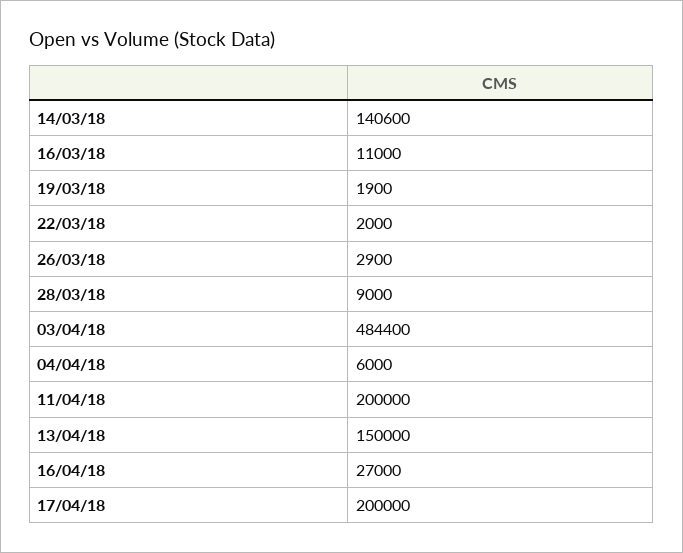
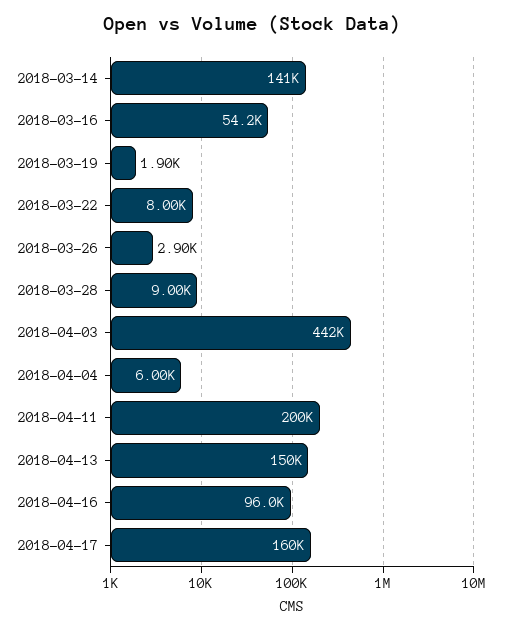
  {
    "14/03/18": 140600,
-   "16/03/18": 11000,
+   "16/03/18": 54200,
    "19/03/18": 1900,
-   "22/03/18": 2000,
+   "22/03/18": 8000,
    "26/03/18": 2900,
    "28/03/18": 9000,
-   "03/04/18": 484400,
+   "03/04/18": 442000,
    "04/04/18": 6000,
    "11/04/18": 200000,
    "13/04/18": 150000,
-   "16/04/18": 27000,
+   "16/04/18": 96000,
-   "17/04/18": 200000
+   "17/04/18": 160000
  }

